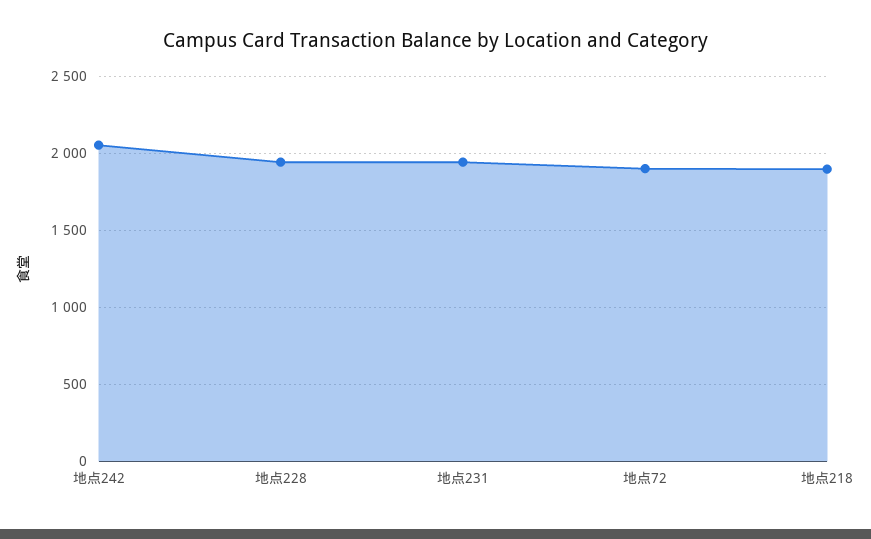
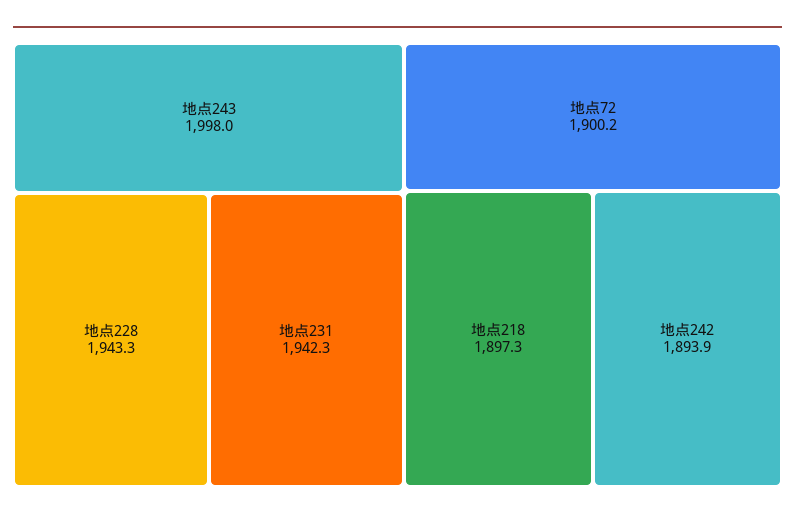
  {
-   "地点242": 2050,
+   "地点242": 1893.9,
    "地点228": 1943.3,
    "地点231": 1942.3,
    "地点72": 1900.2,
-   "地点218": 1897.3
+   "地点218": 1897.3,
+   "地点243": 1998
  }

